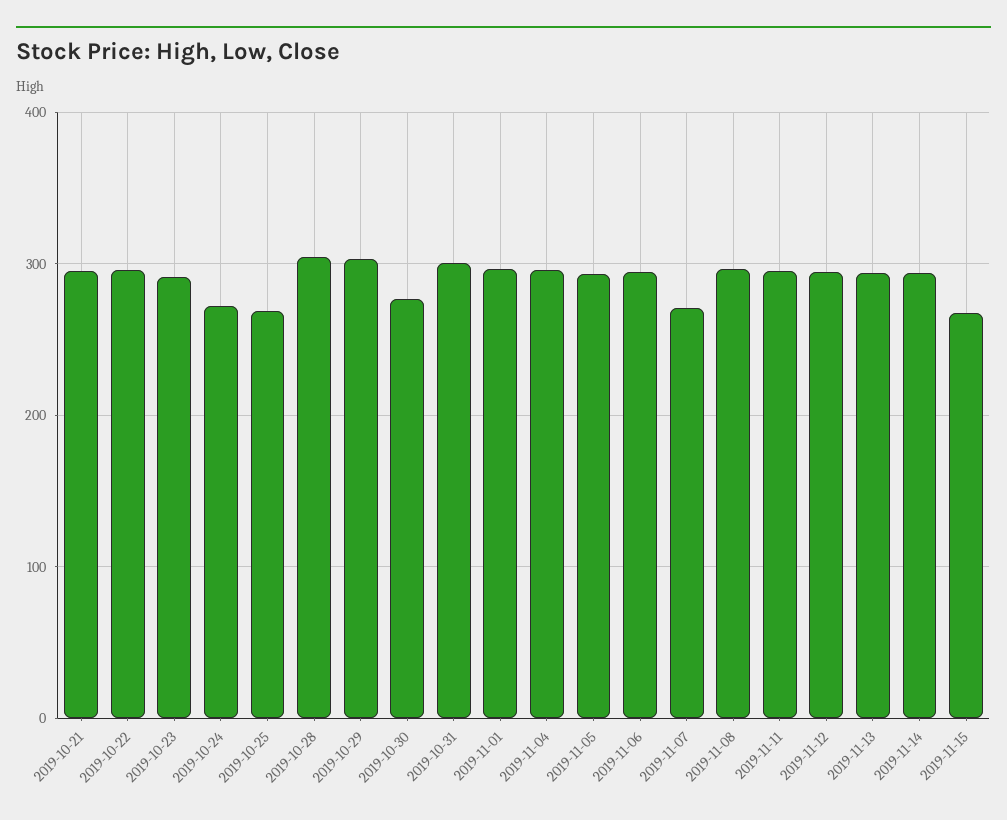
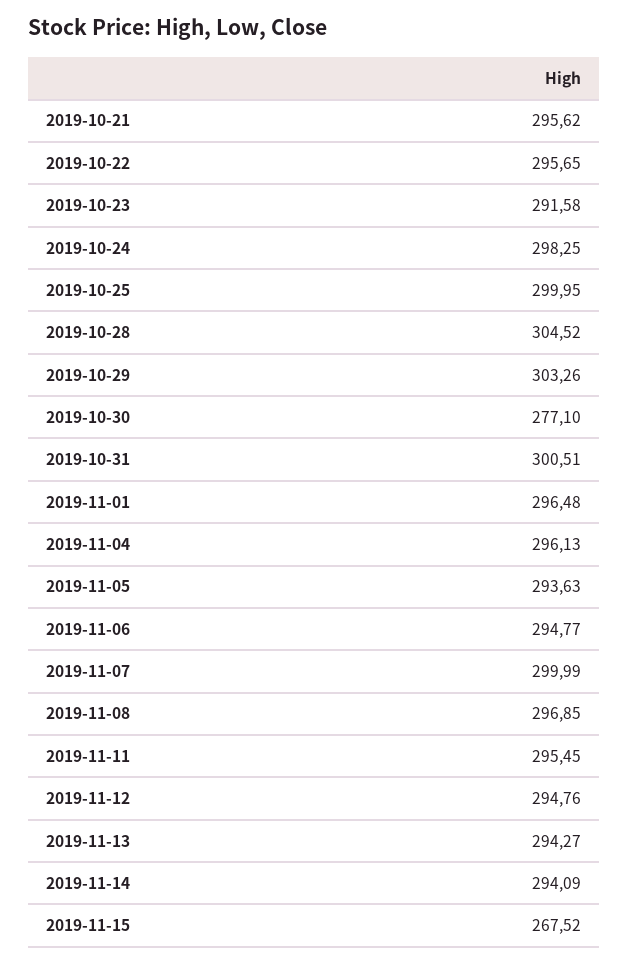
  {
    "2019-10-21": 295.62,
    "2019-10-22": 295.65,
    "2019-10-23": 291.58,
-   "2019-10-24": 270,
+   "2019-10-24": 298.25,
-   "2019-10-25": 270,
+   "2019-10-25": 299.95,
    "2019-10-28": 304.52,
    "2019-10-29": 303.26,
    "2019-10-30": 277.1,
    "2019-10-31": 300.51,
    "2019-11-01": 296.48,
    "2019-11-04": 296.13,
    "2019-11-05": 293.63,
    "2019-11-06": 294.77,
-   "2019-11-07": 270,
+   "2019-11-07": 299.99,
    "2019-11-08": 296.85,
    "2019-11-11": 295.45,
    "2019-11-12": 294.76,
    "2019-11-13": 294.27,
    "2019-11-14": 294.09,
    "2019-11-15": 267.52
  }

